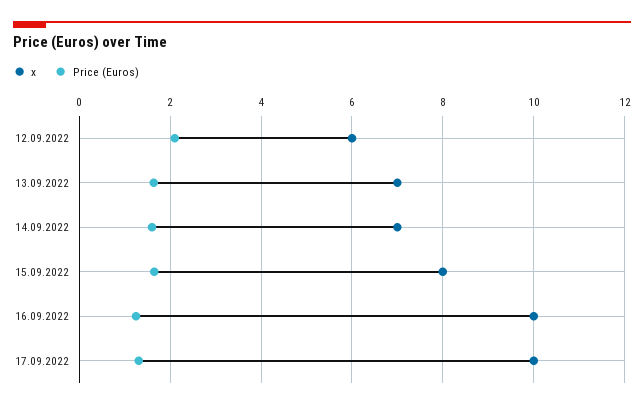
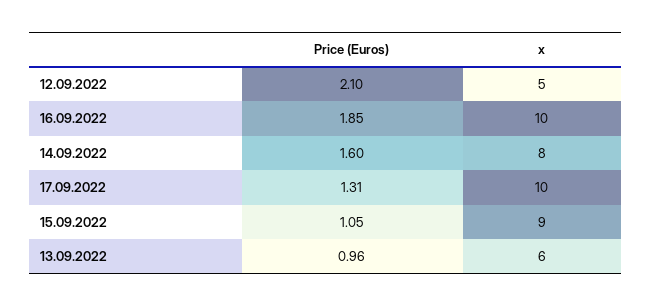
  {
    "x": {
-     "12.09.2022": 6,
+     "12.09.2022": 5,
-     "13.09.2022": 7,
+     "13.09.2022": 6,
-     "14.09.2022": 7,
+     "14.09.2022": 8,
-     "15.09.2022": 8,
+     "15.09.2022": 9,
      "16.09.2022": 10,
      "17.09.2022": 10
    },
    "Price (Euros)": {
      "12.09.2022": 2.1,
-     "13.09.2022": 1.6,
+     "13.09.2022": 0.96,
      "14.09.2022": 1.6,
-     "15.09.2022": 1.6,
+     "15.09.2022": 1.05,
-     "16.09.2022": 1.2,
+     "16.09.2022": 1.85,
      "17.09.2022": 1.31
    }
  }

